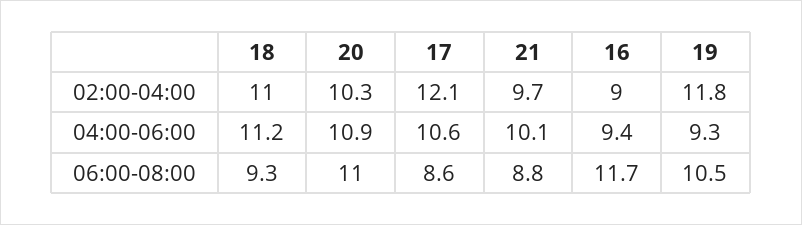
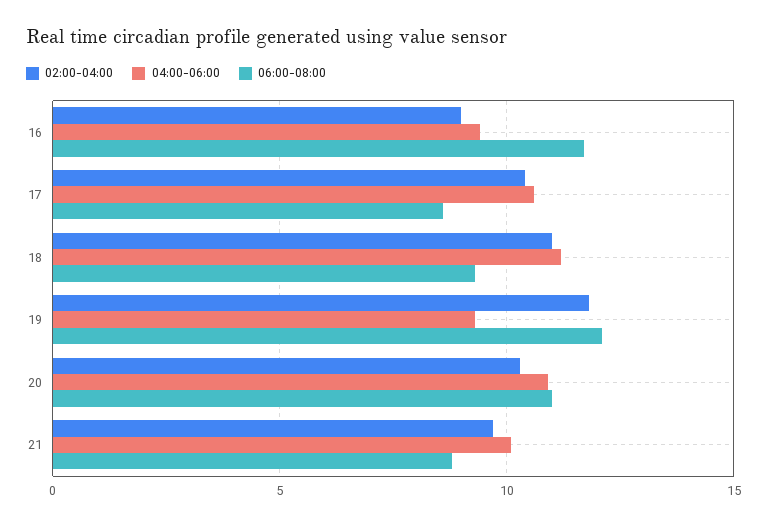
  {
    "02:00-04:00": {
      "18": 11,
      "20": 10.3,
-     "17": 12.1,
+     "17": 10.5,
      "21": 9.7,
      "16": 9,
      "19": 11.8
    },
    "04:00-06:00": {
      "18": 11.2,
      "20": 10.9,
      "17": 10.6,
      "21": 10.1,
      "16": 9.4,
      "19": 9.3
    },
    "06:00-08:00": {
      "18": 9.3,
      "20": 11,
      "17": 8.6,
      "21": 8.8,
      "16": 11.7,
-     "19": 10.5
+     "19": 12
    }
  }

